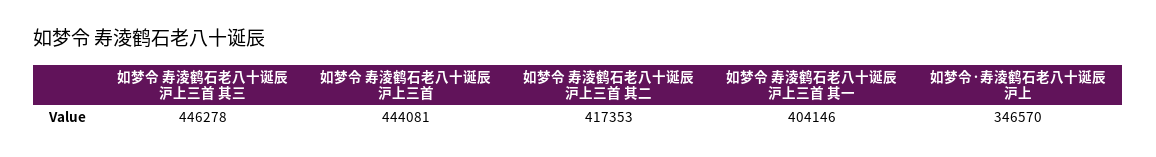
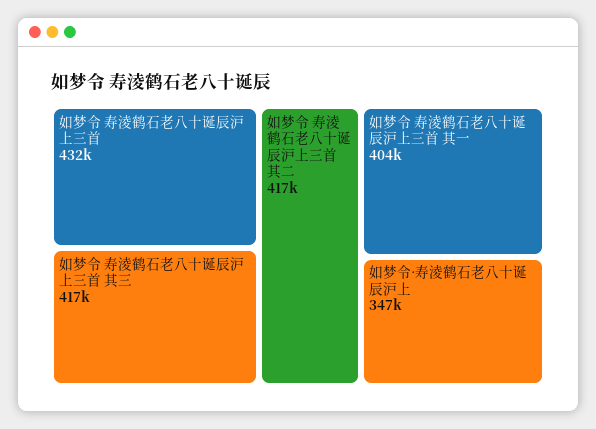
  {
-   "如梦令 寿淩鹤石老八十诞辰沪上三首 其三": 446278,
+   "如梦令 寿淩鹤石老八十诞辰沪上三首 其三": 417000,
-   "如梦令 寿淩鹤石老八十诞辰沪上三首": 444081,
+   "如梦令 寿淩鹤石老八十诞辰沪上三首": 432000,
    "如梦令 寿淩鹤石老八十诞辰沪上三首 其二": 417353,
    "如梦令 寿淩鹤石老八十诞辰沪上三首 其一": 404146,
    "如梦令·寿淩鹤石老八十诞辰沪上": 346570
  }

